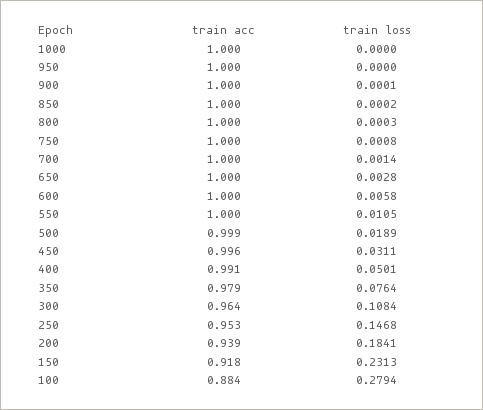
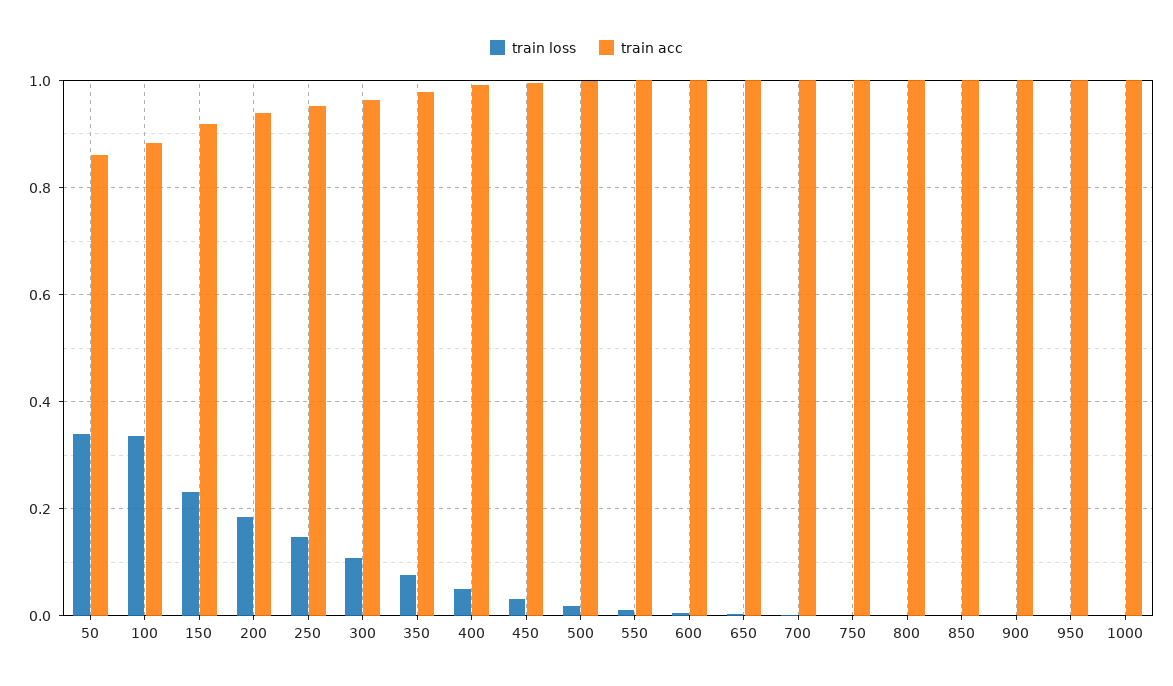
  {
    "train acc": {
      "1000": 1,
      "950": 1,
      "900": 1,
      "850": 1,
      "800": 1,
      "750": 1,
      "700": 1,
      "650": 1,
      "600": 1,
      "550": 1,
      "500": 0.999,
      "450": 0.996,
      "400": 0.991,
      "350": 0.979,
      "300": 0.964,
      "250": 0.953,
      "200": 0.939,
      "150": 0.918,
-     "100": 0.884
+     "100": 0.884,
+     "50": 0.86
    },
    "train loss": {
      "1000": 0,
      "950": 0,
      "900": 0.0001,
      "850": 0.0002,
      "800": 0.0003,
      "750": 0.0008,
      "700": 0.0014,
      "650": 0.0028,
      "600": 0.0058,
      "550": 0.0105,
      "500": 0.0189,
      "450": 0.0311,
      "400": 0.0501,
      "350": 0.0764,
      "300": 0.1084,
      "250": 0.1468,
      "200": 0.1841,
      "150": 0.2313,
-     "100": 0.2794
+     "100": 0.34,
+     "50": 0.34
    }
  }

